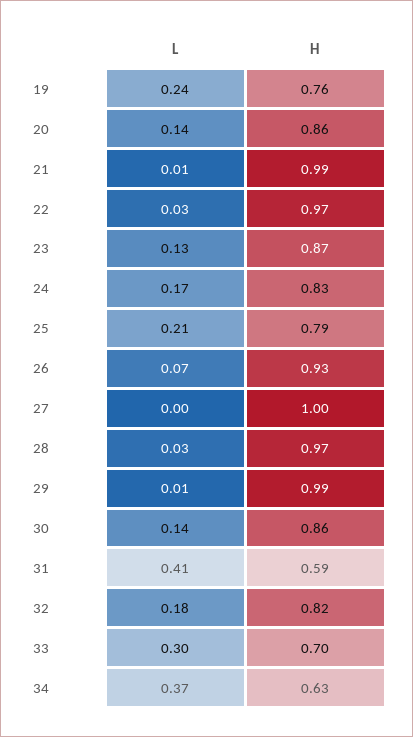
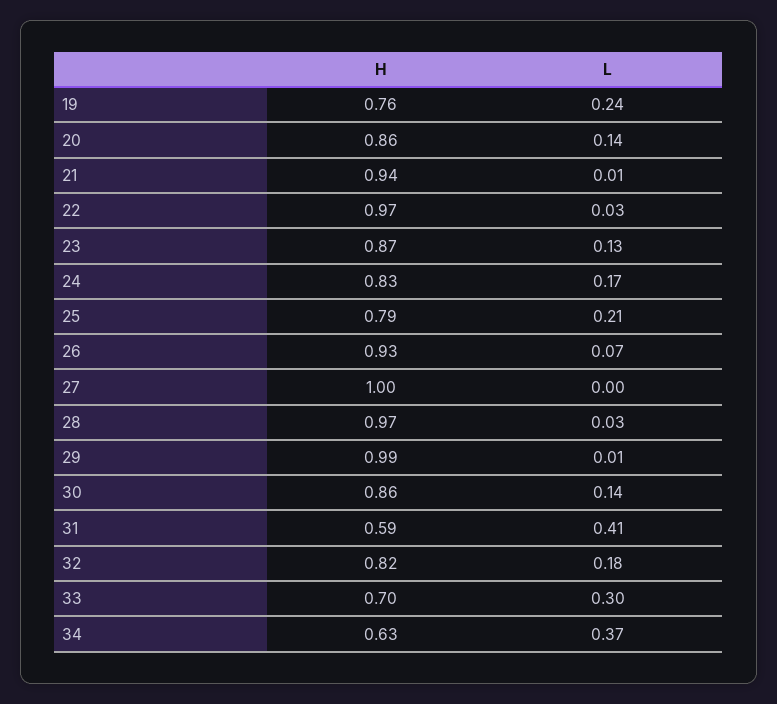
  {
    "L": {
      "19": 0.24,
      "20": 0.14,
      "21": 0.01,
      "22": 0.03,
      "23": 0.13,
      "24": 0.17,
      "25": 0.21,
      "26": 0.07,
      "27": 0,
      "28": 0.03,
      "29": 0.01,
      "30": 0.14,
      "31": 0.41,
      "32": 0.18,
      "33": 0.3,
      "34": 0.37
    },
    "H": {
      "19": 0.76,
      "20": 0.86,
-     "21": 0.99,
+     "21": 0.94,
      "22": 0.97,
      "23": 0.87,
      "24": 0.83,
      "25": 0.79,
      "26": 0.93,
      "27": 1,
      "28": 0.97,
      "29": 0.99,
      "30": 0.86,
      "31": 0.59,
      "32": 0.82,
      "33": 0.7,
      "34": 0.63
    }
  }

